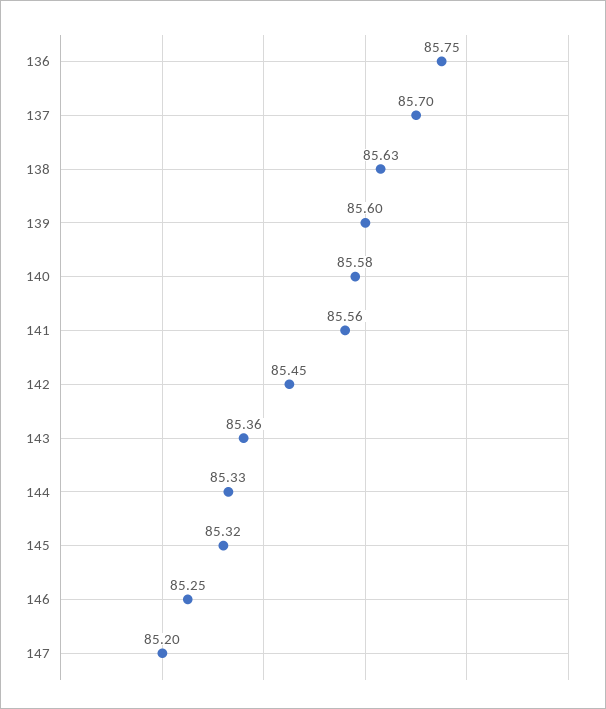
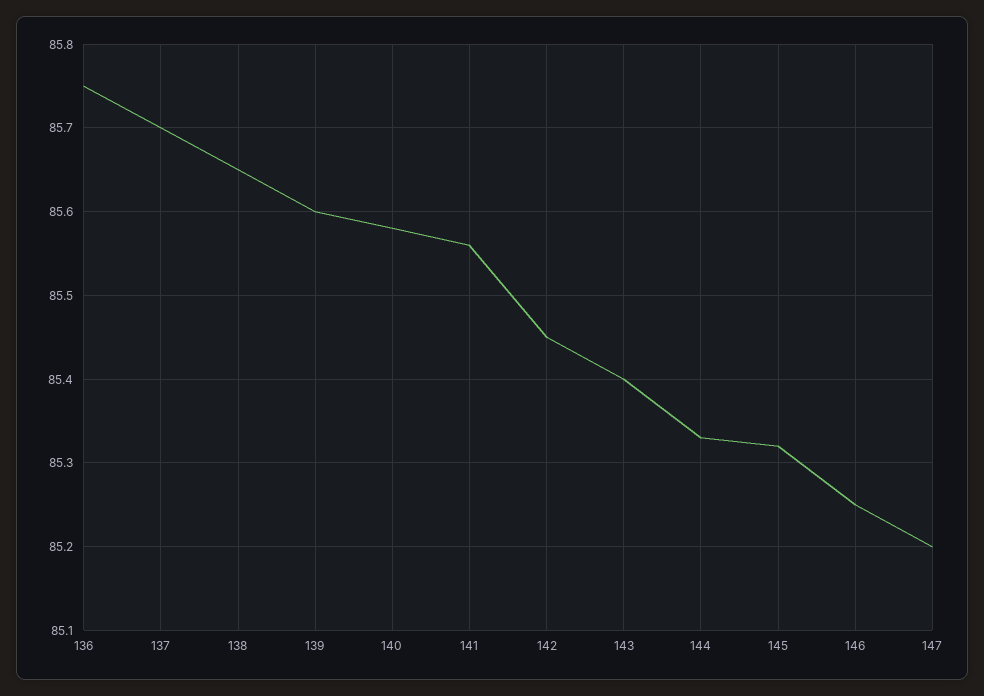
  {
    "136": 85.75,
    "137": 85.7,
-   "138": 85.63,
+   "138": 85.65,
    "139": 85.6,
    "140": 85.58,
    "141": 85.56,
    "142": 85.45,
-   "143": 85.36,
+   "143": 85.4,
    "144": 85.33,
    "145": 85.32,
    "146": 85.25,
    "147": 85.2
  }

